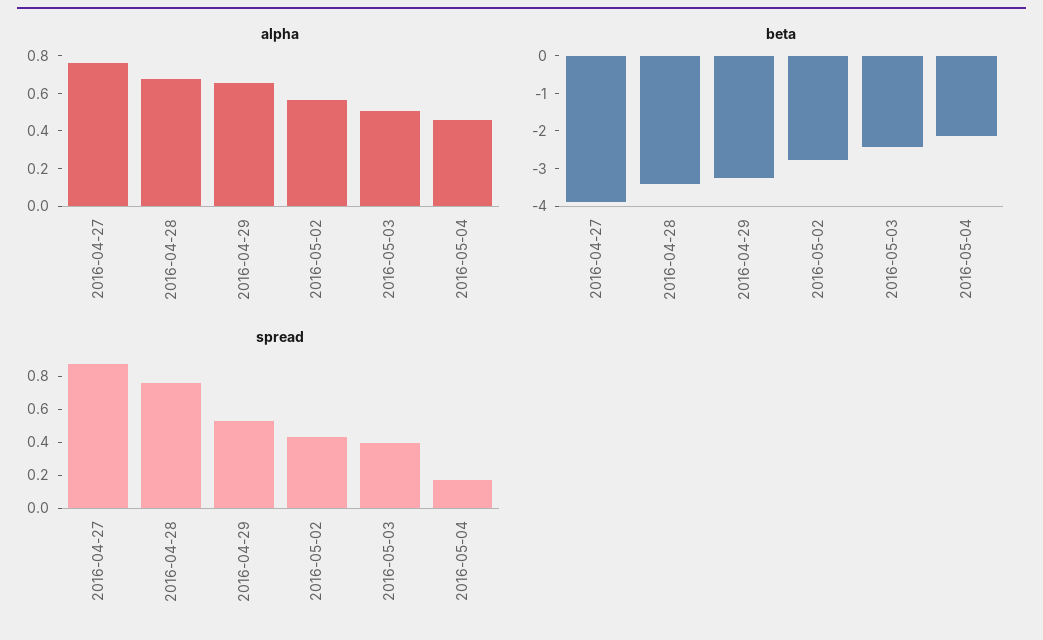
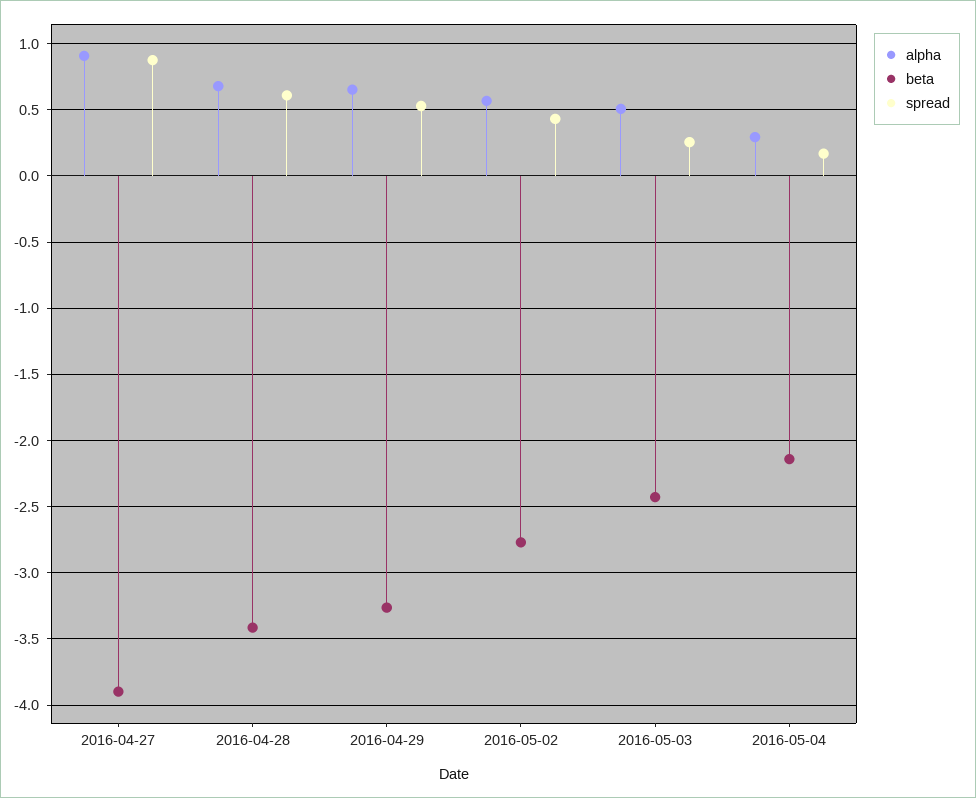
  {
    "alpha": {
-     "2016-04-27": 0.75,
+     "2016-04-27": 0.9,
      "2016-04-28": 0.7,
      "2016-04-29": 0.65,
      "2016-05-02": 0.55,
      "2016-05-03": 0.5,
-     "2016-05-04": 0.45
+     "2016-05-04": 0.3
    },
    "beta": {
      "2016-04-27": -3.9,
      "2016-04-28": -3.4,
      "2016-04-29": -3.25,
      "2016-05-02": -2.75,
      "2016-05-03": -2.45,
      "2016-05-04": -2.15
    },
    "spread": {
      "2016-04-27": 0.9,
-     "2016-04-28": 0.75,
+     "2016-04-28": 0.6,
      "2016-04-29": 0.55,
      "2016-05-02": 0.45,
-     "2016-05-03": 0.4,
+     "2016-05-03": 0.25,
      "2016-05-04": 0.15
    }
  }

